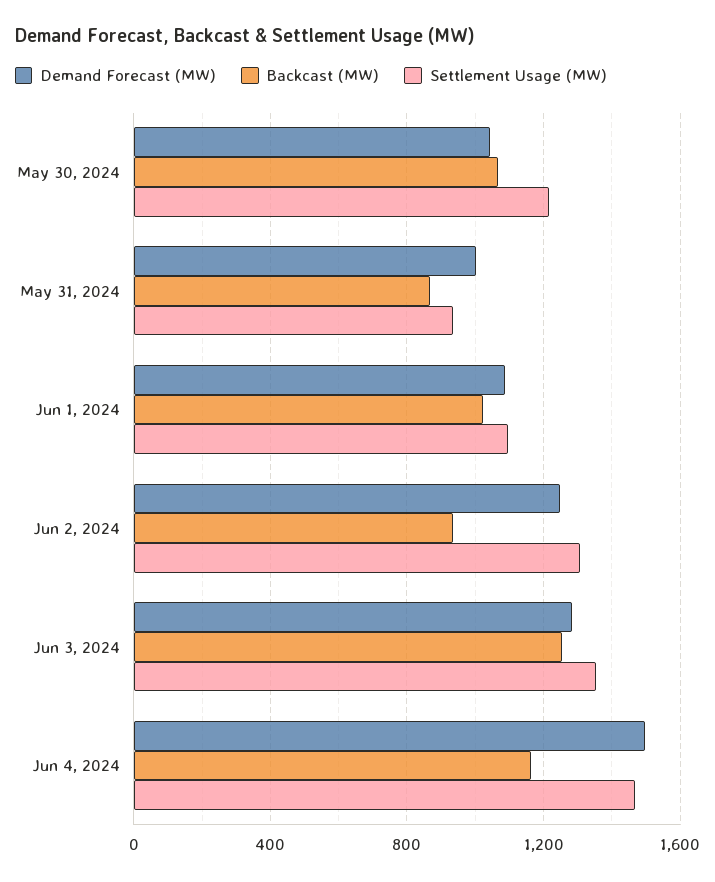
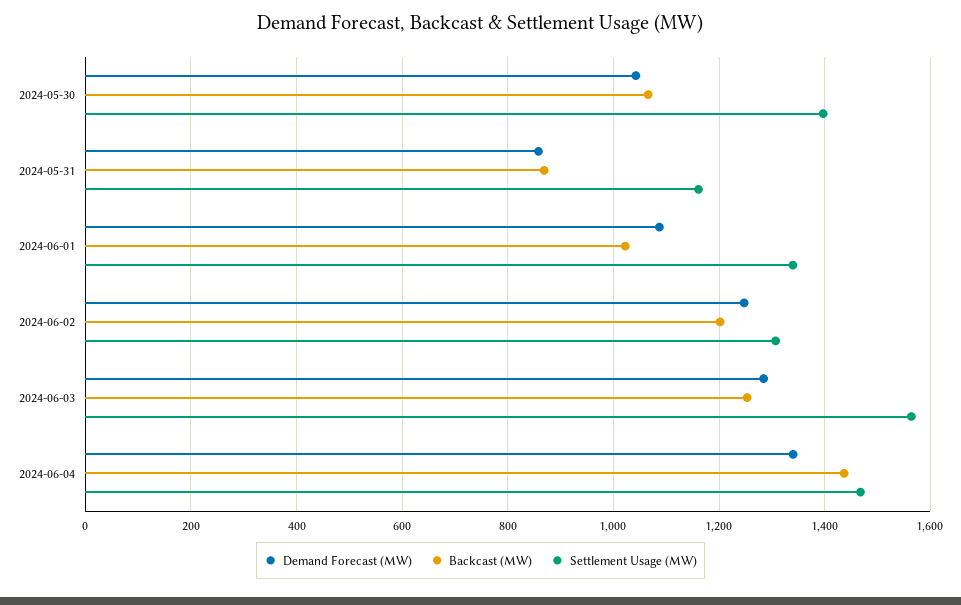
  {
    "Demand Forecast (MW)": {
      "May 30, 2024": 1040,
-     "May 31, 2024": 1000,
+     "May 31, 2024": 860,
      "Jun 1, 2024": 1080,
      "Jun 2, 2024": 1240,
      "Jun 3, 2024": 1280,
-     "Jun 4, 2024": 1500
+     "Jun 4, 2024": 1340
    },
    "Backcast (MW)": {
      "May 30, 2024": 1060,
      "May 31, 2024": 860,
      "Jun 1, 2024": 1020,
-     "Jun 2, 2024": 950,
+     "Jun 2, 2024": 1200,
      "Jun 3, 2024": 1260,
-     "Jun 4, 2024": 1150
+     "Jun 4, 2024": 1440
    },
    "Settlement Usage (MW)": {
-     "May 30, 2024": 1200,
+     "May 30, 2024": 1400,
-     "May 31, 2024": 950,
+     "May 31, 2024": 1160,
-     "Jun 1, 2024": 1100,
+     "Jun 1, 2024": 1340,
      "Jun 2, 2024": 1300,
-     "Jun 3, 2024": 1350,
+     "Jun 3, 2024": 1560,
      "Jun 4, 2024": 1460
    }
  }

